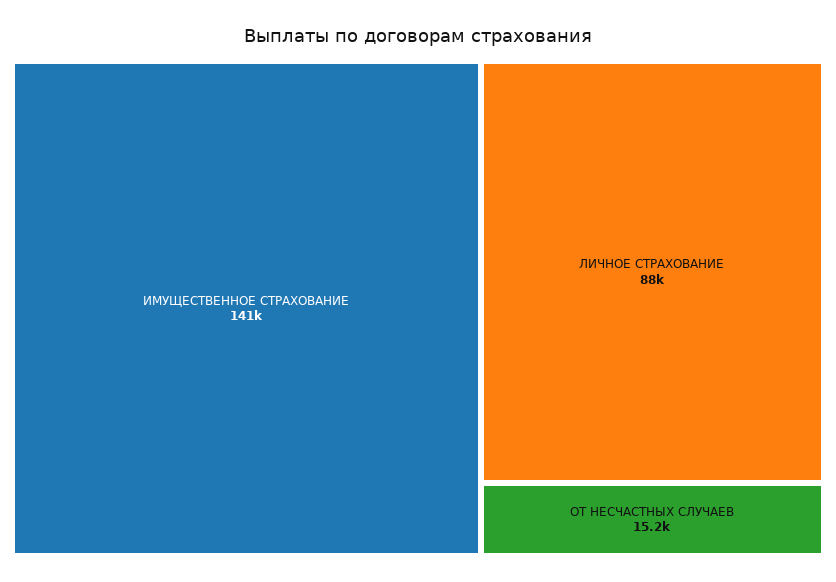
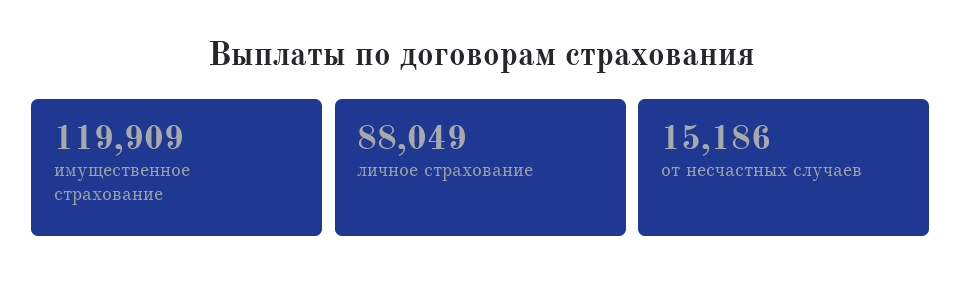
  {
-   "ИМУЩЕСТВЕННОЕ СТРАХОВАНИЕ": 141000,
+   "ИМУЩЕСТВЕННОЕ СТРАХОВАНИЕ": 119909,
    "ЛИЧНОЕ СТРАХОВАНИЕ": 88049,
    "ОТ НЕСЧАСТНЫХ СЛУЧАЕВ": 15186
  }

